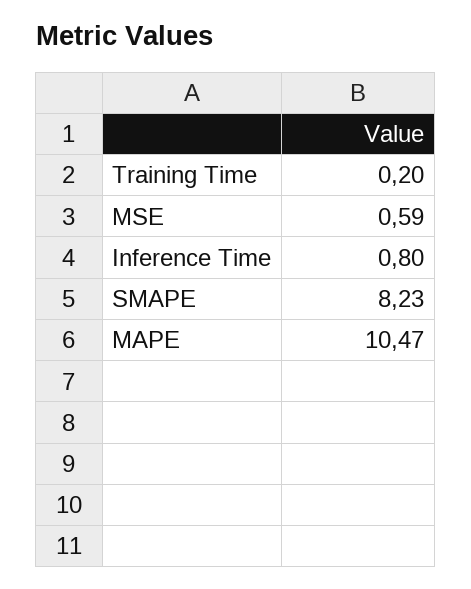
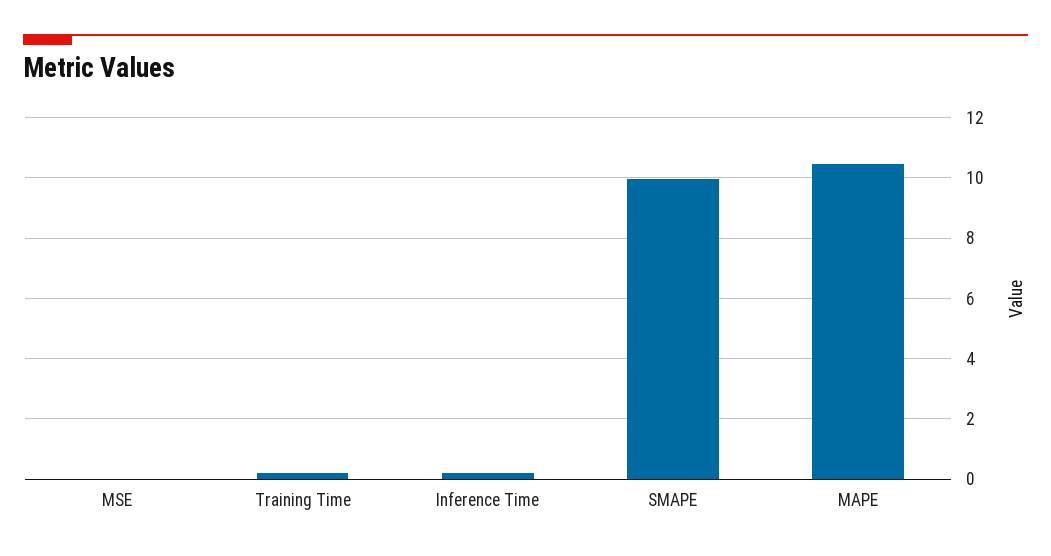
  {
    "Training Time": 0.2,
-   "MSE": 0.59,
+   "MSE": 0,
-   "Inference Time": 0.8,
+   "Inference Time": 0.2,
-   "SMAPE": 8.23,
+   "SMAPE": 10,
    "MAPE": 10.47
  }

